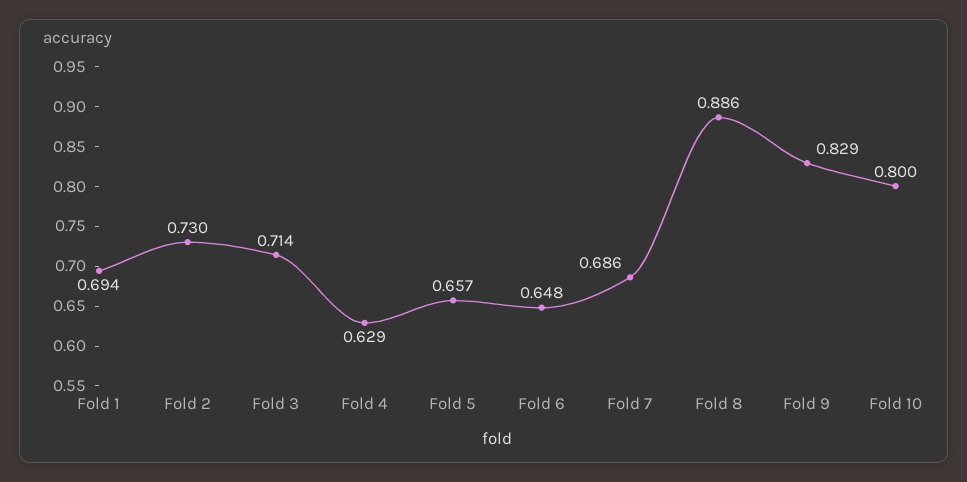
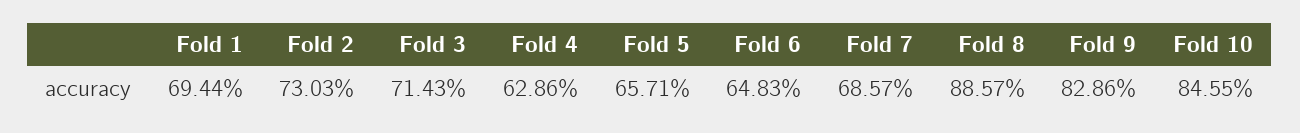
  {
    "Fold 1": 0.6944,
    "Fold 2": 0.7303,
    "Fold 3": 0.7143,
    "Fold 4": 0.6286,
    "Fold 5": 0.6571,
    "Fold 6": 0.6483,
    "Fold 7": 0.6857,
    "Fold 8": 0.8857,
    "Fold 9": 0.8286,
-   "Fold 10": 0.8
+   "Fold 10": 0.8455
  }

